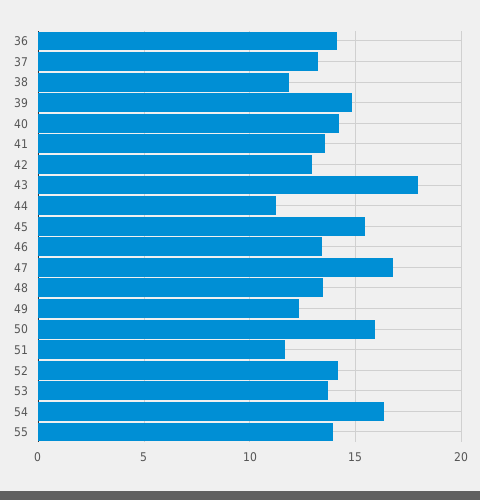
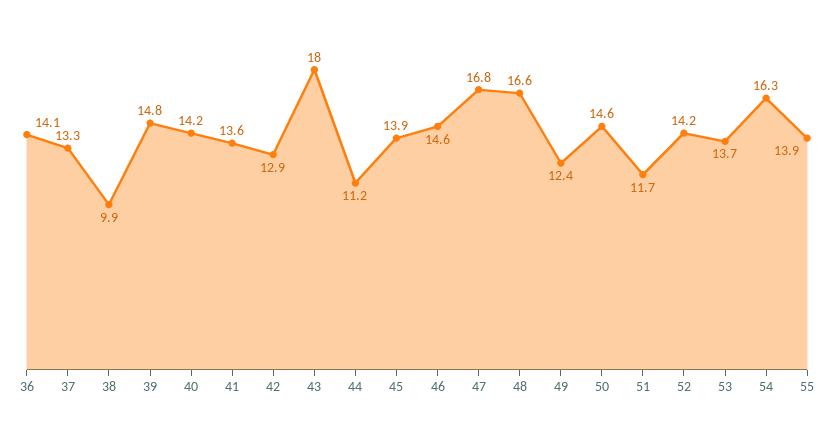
  {
    "36": 14.1,
    "37": 13.3,
-   "38": 12,
+   "38": 9.9,
    "39": 14.8,
    "40": 14.2,
    "41": 13.6,
    "42": 12.9,
    "43": 18,
    "44": 11.2,
-   "45": 15.5,
+   "45": 13.9,
-   "46": 13.5,
+   "46": 14.6,
    "47": 16.8,
-   "48": 13.5,
+   "48": 16.6,
    "49": 12.4,
-   "50": 16,
+   "50": 14.6,
    "51": 11.7,
    "52": 14.2,
    "53": 13.7,
    "54": 16.3,
    "55": 13.9
  }

